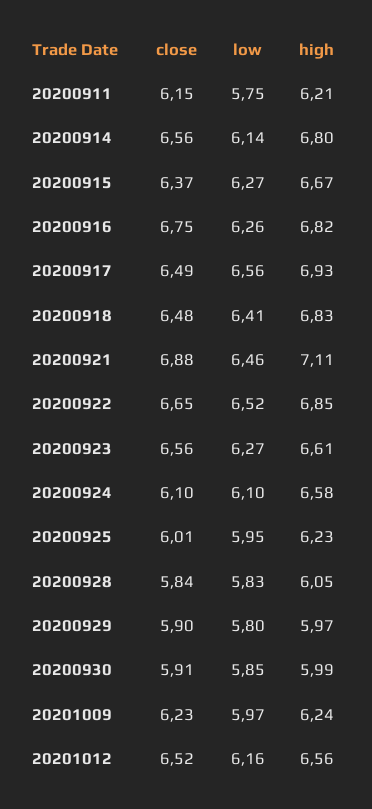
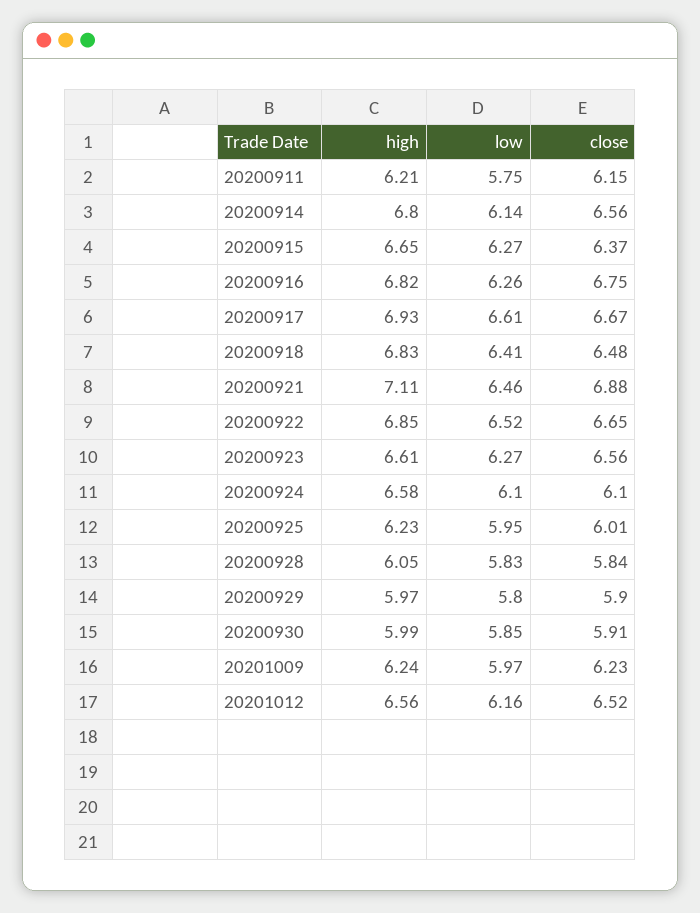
  {
    "close": {
      "20200911": 6.15,
      "20200914": 6.56,
      "20200915": 6.37,
      "20200916": 6.75,
-     "20200917": 6.49,
+     "20200917": 6.67,
      "20200918": 6.48,
      "20200921": 6.88,
      "20200922": 6.65,
      "20200923": 6.56,
      "20200924": 6.1,
      "20200925": 6.01,
      "20200928": 5.84,
      "20200929": 5.9,
      "20200930": 5.91,
      "20201009": 6.23,
      "20201012": 6.52
    },
    "low": {
      "20200911": 5.75,
      "20200914": 6.14,
      "20200915": 6.27,
      "20200916": 6.26,
-     "20200917": 6.56,
+     "20200917": 6.61,
      "20200918": 6.41,
      "20200921": 6.46,
      "20200922": 6.52,
      "20200923": 6.27,
      "20200924": 6.1,
      "20200925": 5.95,
      "20200928": 5.83,
      "20200929": 5.8,
      "20200930": 5.85,
      "20201009": 5.97,
      "20201012": 6.16
    },
    "high": {
      "20200911": 6.21,
      "20200914": 6.8,
-     "20200915": 6.67,
+     "20200915": 6.65,
      "20200916": 6.82,
      "20200917": 6.93,
      "20200918": 6.83,
      "20200921": 7.11,
      "20200922": 6.85,
      "20200923": 6.61,
      "20200924": 6.58,
      "20200925": 6.23,
      "20200928": 6.05,
      "20200929": 5.97,
      "20200930": 5.99,
      "20201009": 6.24,
      "20201012": 6.56
    }
  }

